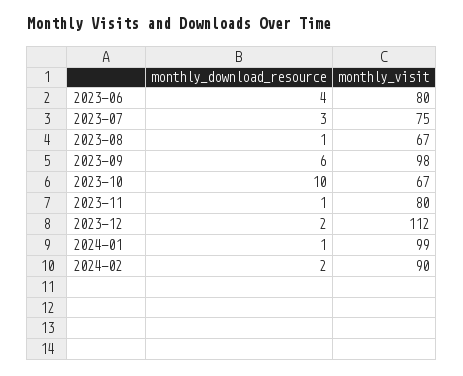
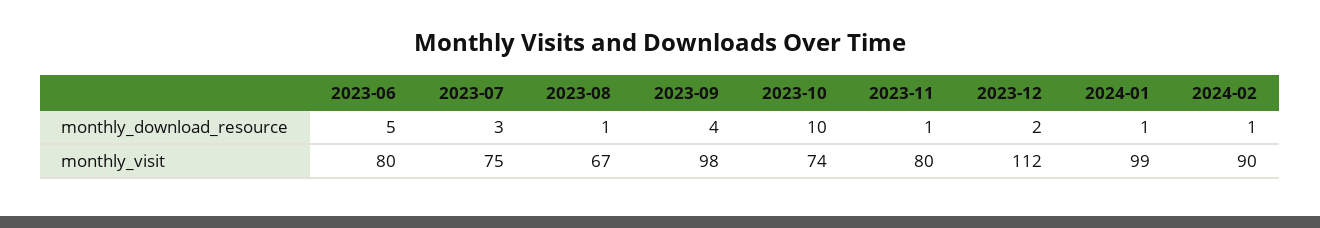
  {
    "monthly_download_resource": {
-     "2023-06": 4,
+     "2023-06": 5,
      "2023-07": 3,
      "2023-08": 1,
-     "2023-09": 6,
+     "2023-09": 4,
      "2023-10": 10,
      "2023-11": 1,
      "2023-12": 2,
      "2024-01": 1,
-     "2024-02": 2
+     "2024-02": 1
    },
    "monthly_visit": {
      "2023-06": 80,
      "2023-07": 75,
      "2023-08": 67,
      "2023-09": 98,
-     "2023-10": 67,
+     "2023-10": 74,
      "2023-11": 80,
      "2023-12": 112,
      "2024-01": 99,
      "2024-02": 90
    }
  }

